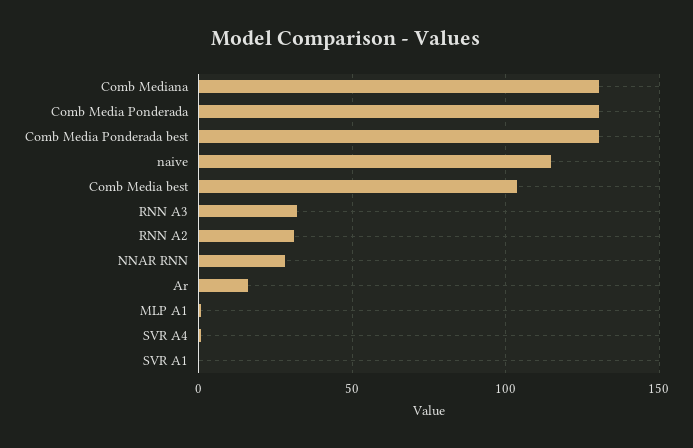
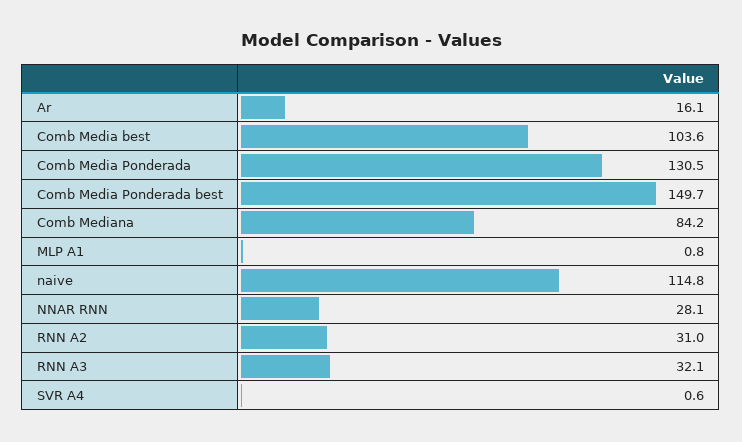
  {
-   "Comb Mediana": 130,
+   "Comb Mediana": 84.2,
    "Comb Media Ponderada": 130.5,
-   "Comb Media Ponderada best": 130,
+   "Comb Media Ponderada best": 149.7,
    "naive": 114.8,
    "Comb Media best": 103.6,
    "RNN A3": 32.1,
    "RNN A2": 31,
    "NNAR RNN": 28.1,
    "Ar": 16.1,
    "MLP A1": 0.8,
-   "SVR A4": 0.6,
+   "SVR A4": 0.6
-   "SVR A1": 0
  }

